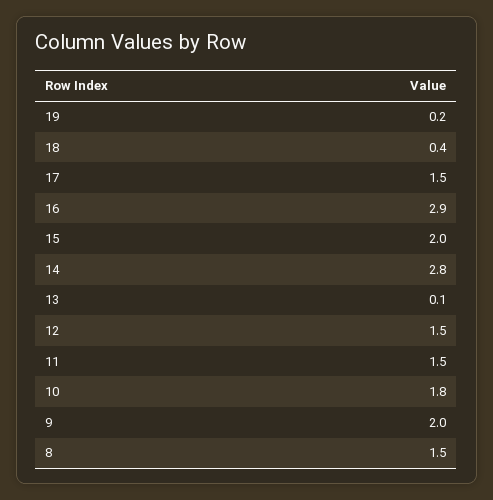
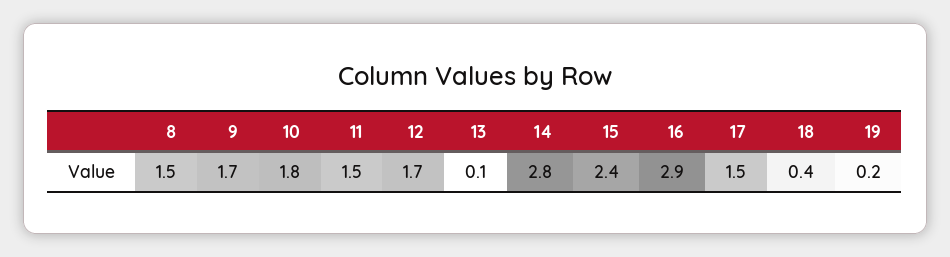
  {
    "19": 0.2,
    "18": 0.4,
    "17": 1.5,
    "16": 2.9,
-   "15": 2,
+   "15": 2.4,
    "14": 2.8,
    "13": 0.1,
-   "12": 1.5,
+   "12": 1.7,
    "11": 1.5,
    "10": 1.8,
-   "9": 2,
+   "9": 1.7,
    "8": 1.5
  }

